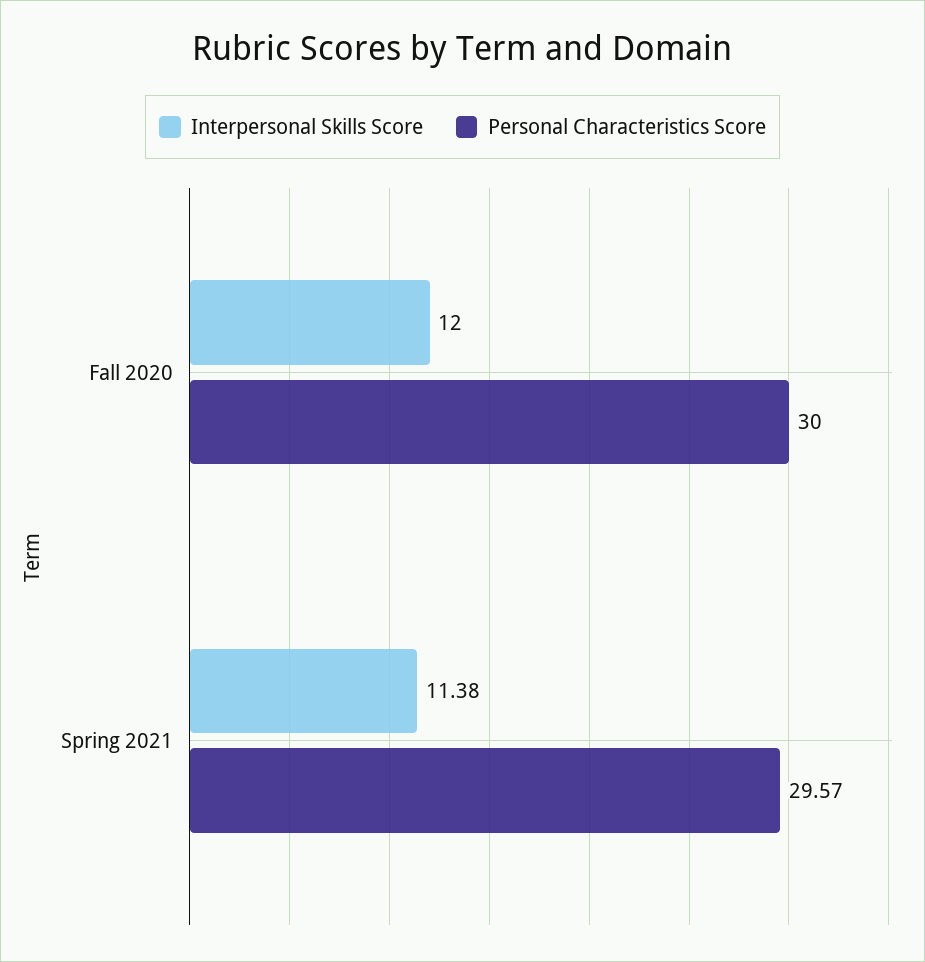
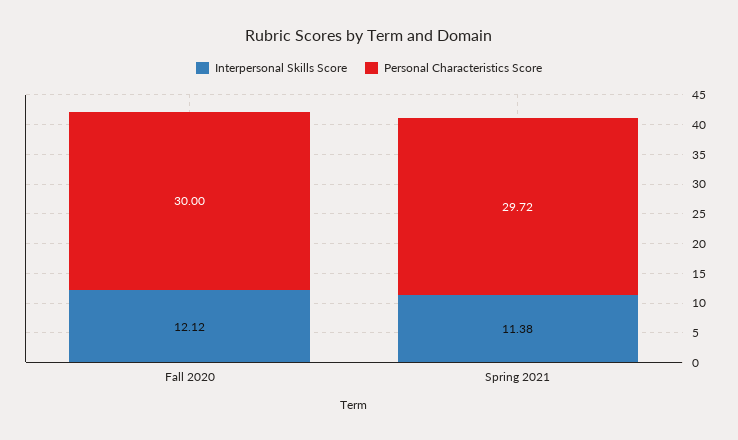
  {
    "Interpersonal Skills Score": {
-     "Fall 2020": 12,
+     "Fall 2020": 12.12,
      "Spring 2021": 11.38
    },
    "Personal Characteristics Score": {
      "Fall 2020": 30,
-     "Spring 2021": 29.57
+     "Spring 2021": 29.72
    }
  }

